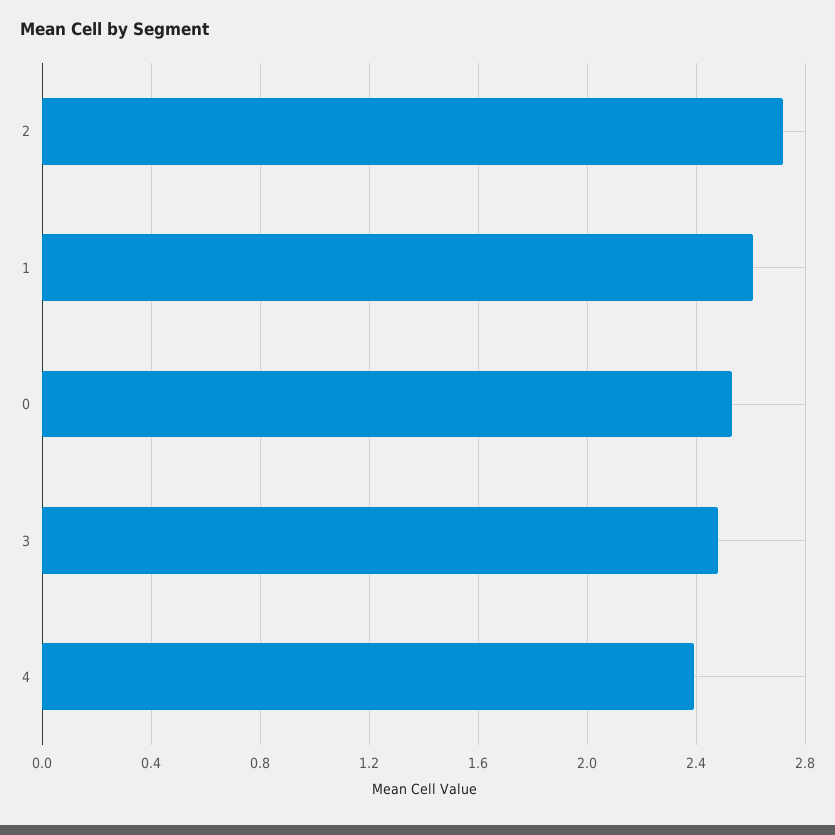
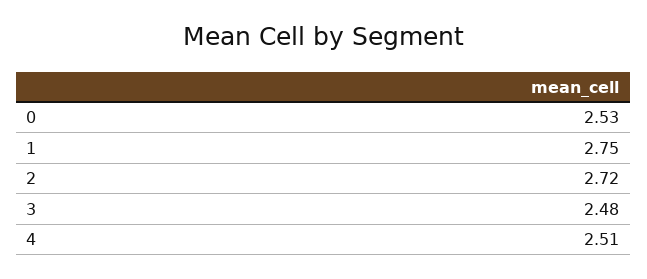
  {
    "2": 2.72,
-   "1": 2.6,
+   "1": 2.75,
    "0": 2.53,
    "3": 2.48,
-   "4": 2.4
+   "4": 2.51
  }

